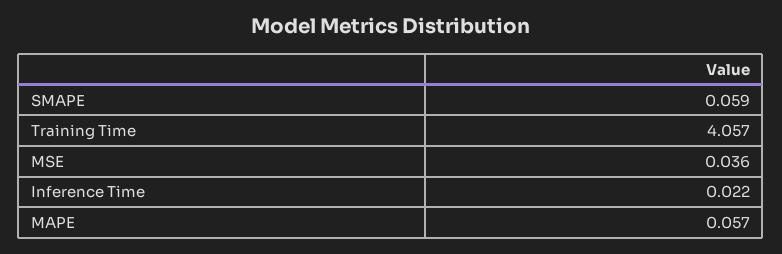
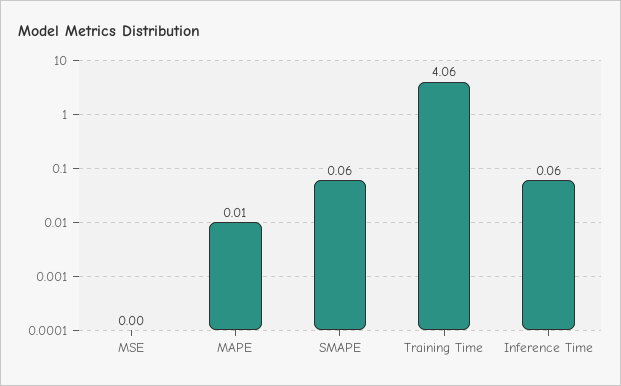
  {
    "SMAPE": 0.059,
    "Training Time": 4.057,
-   "MSE": 0.036,
+   "MSE": 0,
-   "Inference Time": 0.022,
+   "Inference Time": 0.06,
-   "MAPE": 0.057
+   "MAPE": 0.01
  }

